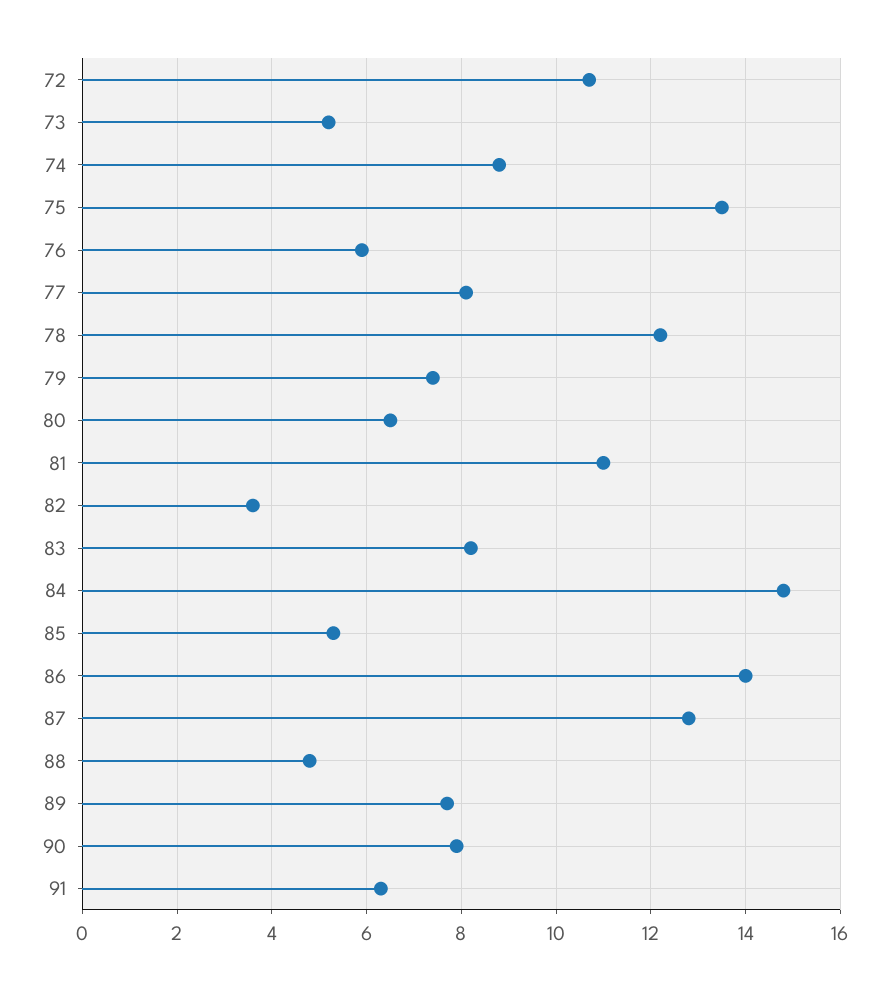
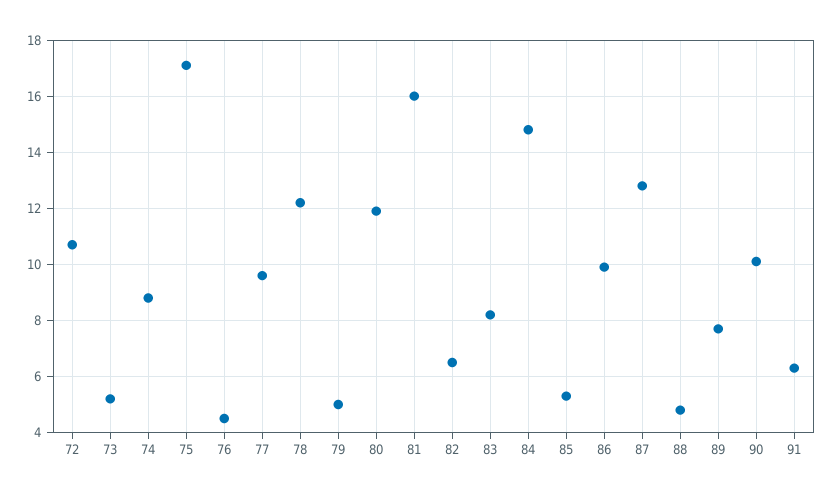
  {
    "72": 10.5,
    "73": 5,
    "74": 9,
-   "75": 13.5,
+   "75": 17,
-   "76": 6,
+   "76": 4.5,
-   "77": 8,
+   "77": 9.5,
    "78": 12,
-   "79": 7.5,
+   "79": 5,
-   "80": 6.5,
+   "80": 12,
-   "81": 11,
+   "81": 16,
-   "82": 3.5,
+   "82": 6.5,
    "83": 8,
    "84": 15,
    "85": 5.5,
-   "86": 14,
+   "86": 10,
    "87": 13,
    "88": 5,
    "89": 7.5,
-   "90": 8,
+   "90": 10,
    "91": 6.5
  }

